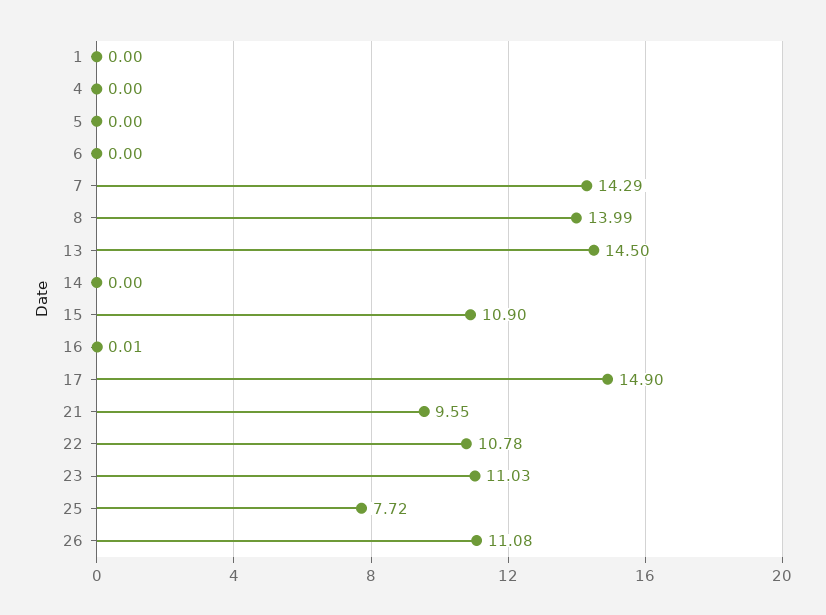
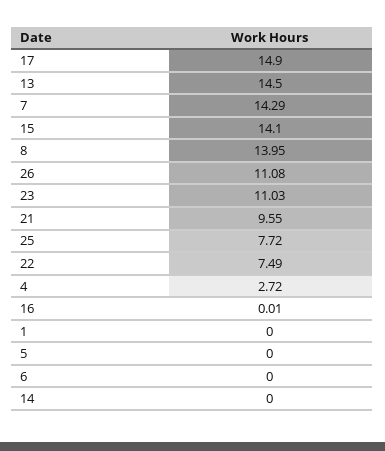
  {
    "1": 0,
-   "4": 0,
+   "4": 2.72,
    "5": 0,
    "6": 0,
    "7": 14.29,
-   "8": 13.99,
+   "8": 13.95,
    "13": 14.5,
    "14": 0,
-   "15": 10.9,
+   "15": 14.1,
    "16": 0.01,
    "17": 14.9,
    "21": 9.55,
-   "22": 10.78,
+   "22": 7.49,
    "23": 11.03,
    "25": 7.72,
    "26": 11.08
  }

